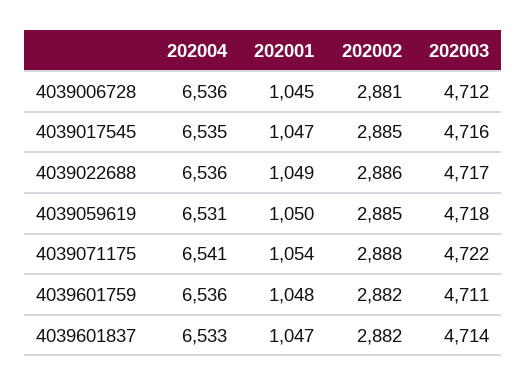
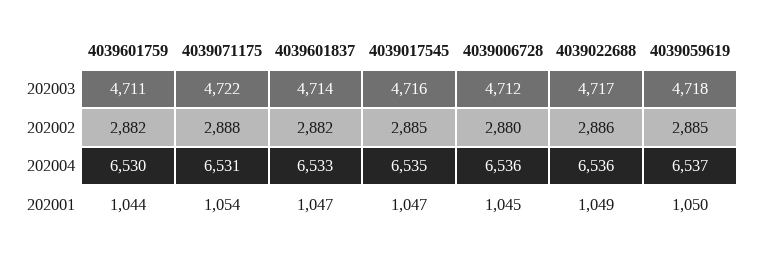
  {
    "202004": {
      "4039006728": 6536,
      "4039017545": 6535,
      "4039022688": 6536,
-     "4039059619": 6531,
+     "4039059619": 6537,
-     "4039071175": 6541,
+     "4039071175": 6531,
-     "4039601759": 6536,
+     "4039601759": 6530,
      "4039601837": 6533
    },
    "202001": {
      "4039006728": 1045,
      "4039017545": 1047,
      "4039022688": 1049,
      "4039059619": 1050,
      "4039071175": 1054,
-     "4039601759": 1048,
+     "4039601759": 1044,
      "4039601837": 1047
    },
    "202002": {
-     "4039006728": 2881,
+     "4039006728": 2880,
      "4039017545": 2885,
      "4039022688": 2886,
      "4039059619": 2885,
      "4039071175": 2888,
      "4039601759": 2882,
      "4039601837": 2882
    },
    "202003": {
      "4039006728": 4712,
      "4039017545": 4716,
      "4039022688": 4717,
      "4039059619": 4718,
      "4039071175": 4722,
      "4039601759": 4711,
      "4039601837": 4714
    }
  }

